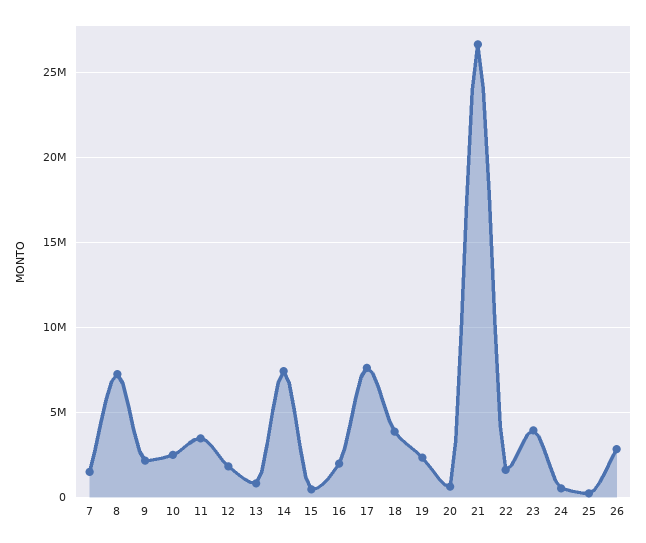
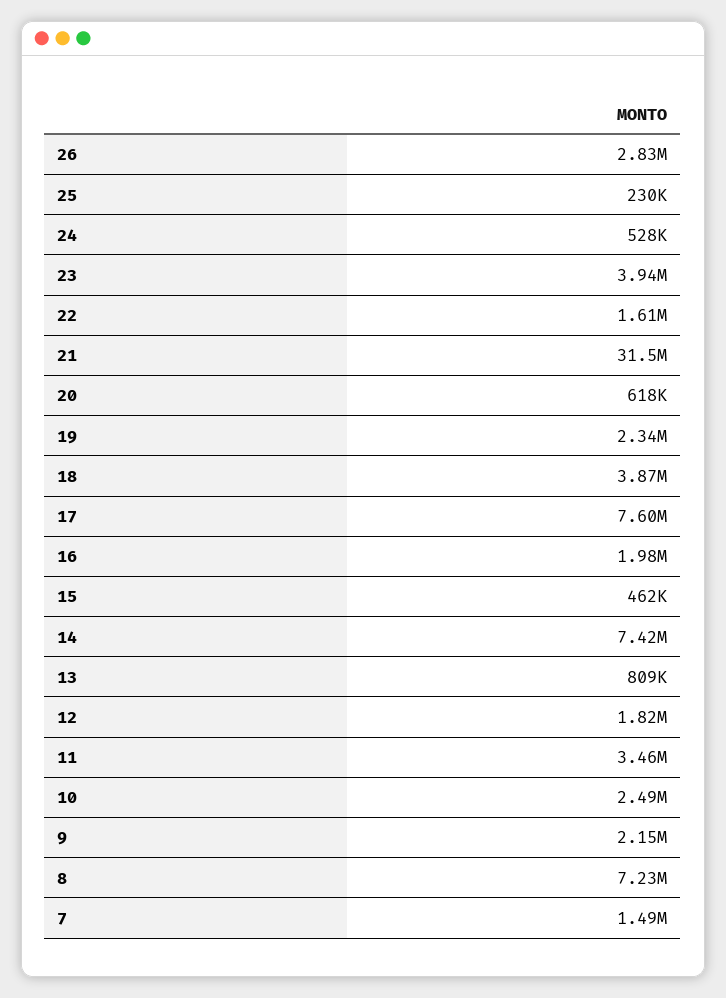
  {
    "7": 1490000,
    "8": 7230000,
    "9": 2150000,
    "10": 2490000,
    "11": 3460000,
    "12": 1820000,
    "13": 809000,
    "14": 7420000,
    "15": 462000,
    "16": 1980000,
    "17": 7600000,
    "18": 3870000,
    "19": 2340000,
    "20": 618000,
-   "21": 26500000,
+   "21": 31500000,
    "22": 1610000,
    "23": 3940000,
    "24": 528000,
    "25": 230000,
    "26": 2830000
  }

